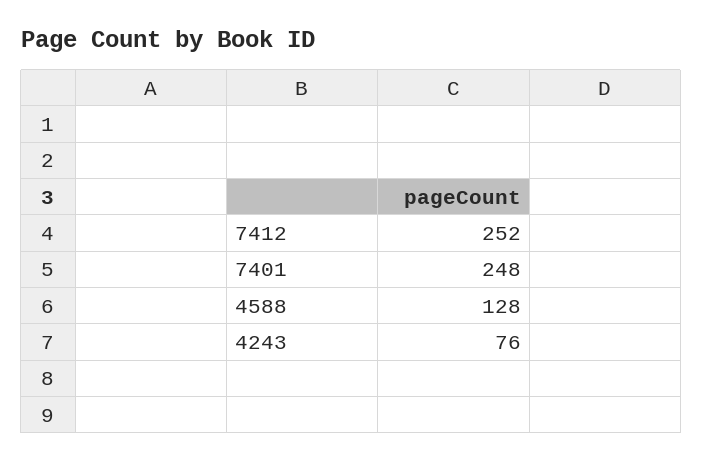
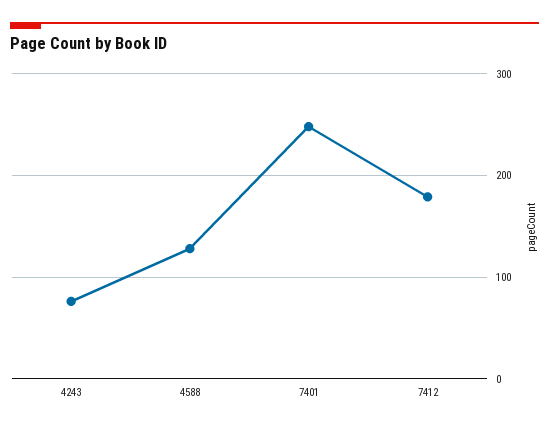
  {
-   "7412": 252,
+   "7412": 180,
    "7401": 248,
    "4588": 128,
    "4243": 76
  }

